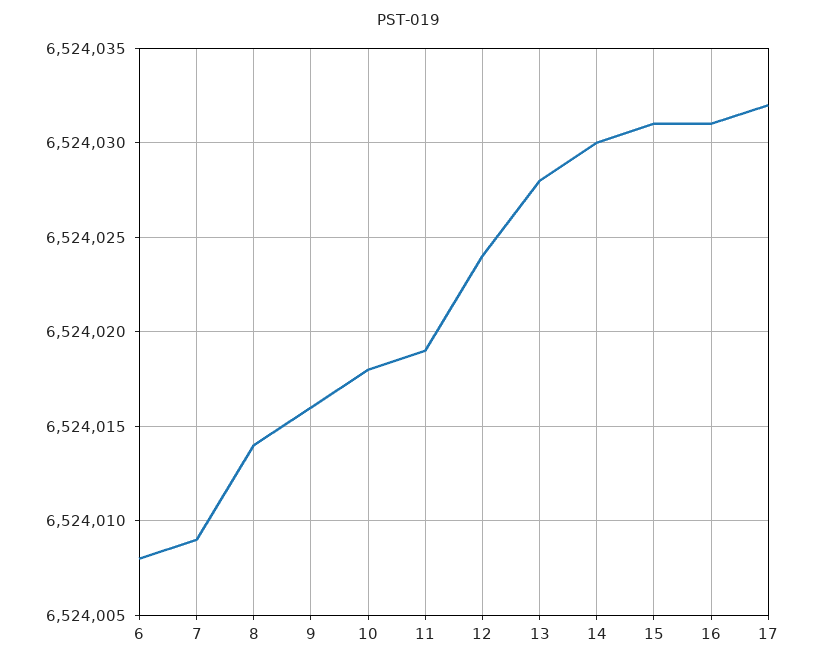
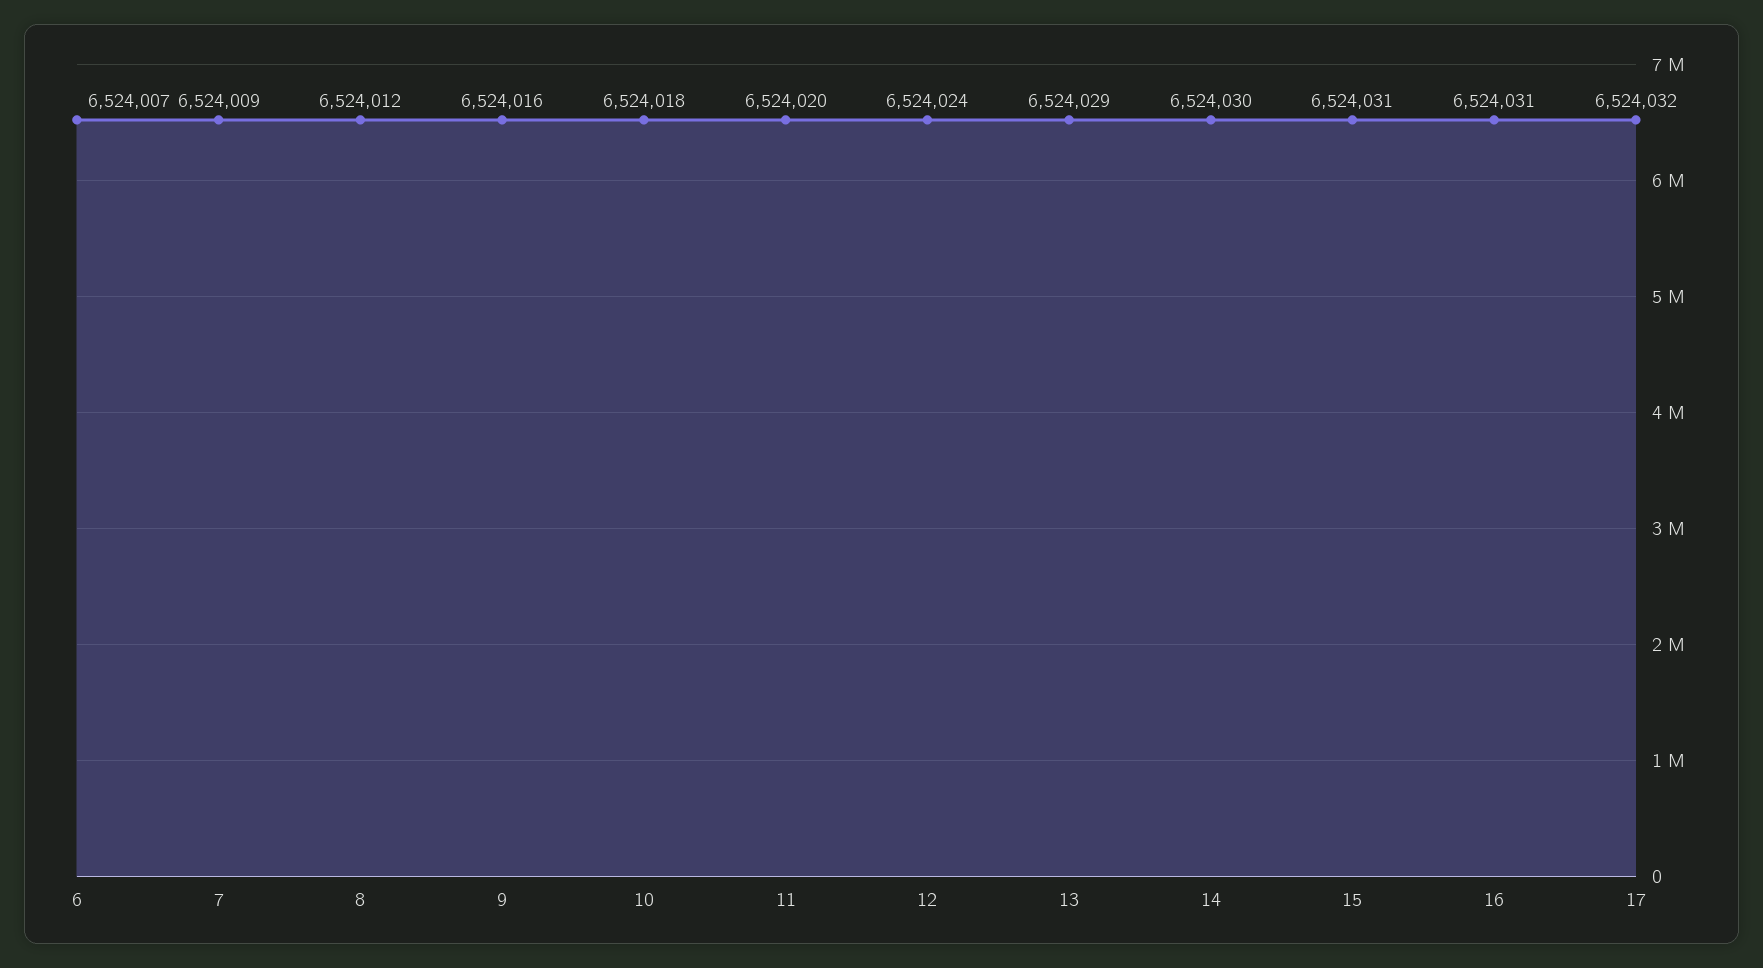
  {
-   "6": 6524008,
+   "6": 6524007,
    "7": 6524009,
-   "8": 6524014,
+   "8": 6524012,
    "9": 6524016,
    "10": 6524018,
-   "11": 6524019,
+   "11": 6524020,
    "12": 6524024,
-   "13": 6524028,
+   "13": 6524029,
    "14": 6524030,
    "15": 6524031,
    "16": 6524031,
    "17": 6524032
  }

